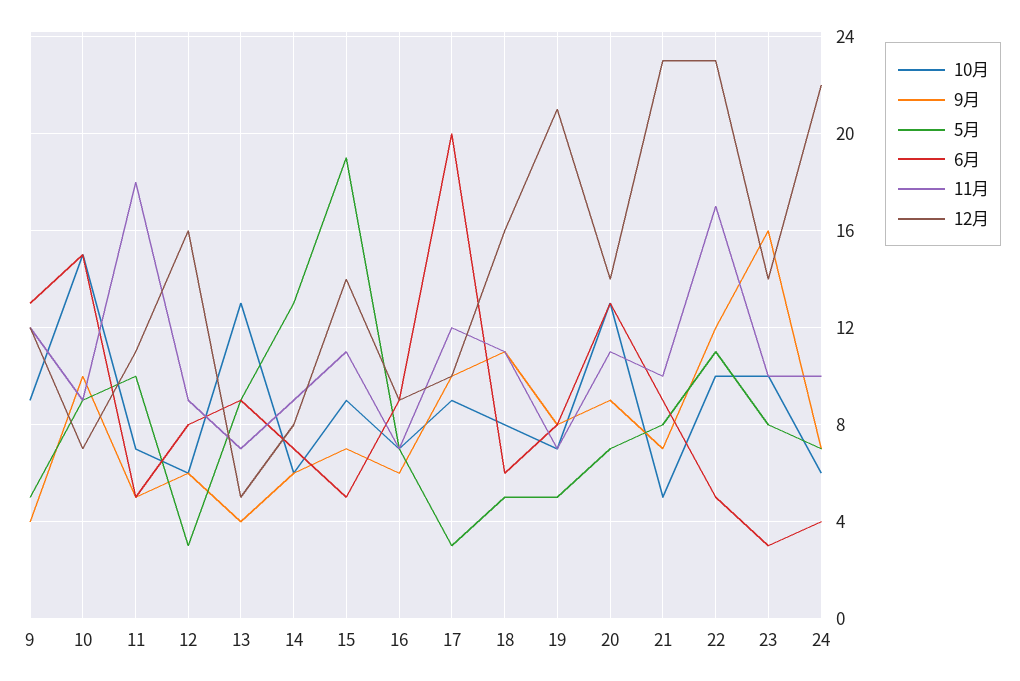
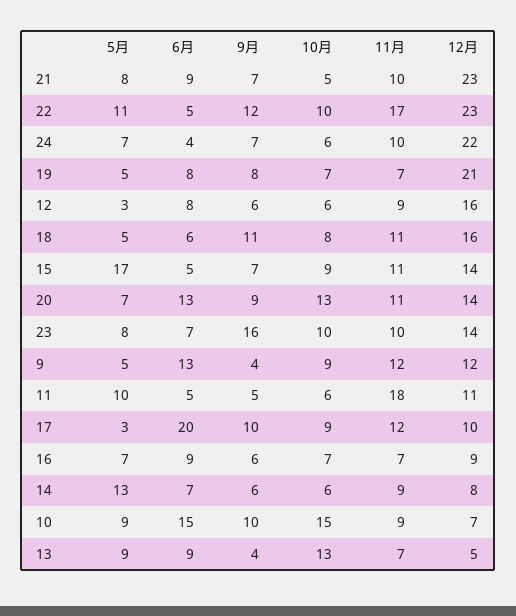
  {
    "10月": {
      "9": 9,
      "10": 15,
-     "11": 7,
+     "11": 6,
      "12": 6,
      "13": 13,
      "14": 6,
      "15": 9,
      "16": 7,
      "17": 9,
      "18": 8,
      "19": 7,
      "20": 13,
      "21": 5,
      "22": 10,
      "23": 10,
      "24": 6
    },
    "9月": {
      "9": 4,
      "10": 10,
      "11": 5,
      "12": 6,
      "13": 4,
      "14": 6,
      "15": 7,
      "16": 6,
      "17": 10,
      "18": 11,
      "19": 8,
      "20": 9,
      "21": 7,
      "22": 12,
      "23": 16,
      "24": 7
    },
    "5月": {
      "9": 5,
      "10": 9,
      "11": 10,
      "12": 3,
      "13": 9,
      "14": 13,
-     "15": 19,
+     "15": 17,
      "16": 7,
      "17": 3,
      "18": 5,
      "19": 5,
      "20": 7,
      "21": 8,
      "22": 11,
      "23": 8,
      "24": 7
    },
    "6月": {
      "9": 13,
      "10": 15,
      "11": 5,
      "12": 8,
      "13": 9,
      "14": 7,
      "15": 5,
      "16": 9,
      "17": 20,
      "18": 6,
      "19": 8,
      "20": 13,
      "21": 9,
      "22": 5,
-     "23": 3,
+     "23": 7,
      "24": 4
    },
    "11月": {
      "9": 12,
      "10": 9,
      "11": 18,
      "12": 9,
      "13": 7,
      "14": 9,
      "15": 11,
      "16": 7,
      "17": 12,
      "18": 11,
      "19": 7,
      "20": 11,
      "21": 10,
      "22": 17,
      "23": 10,
      "24": 10
    },
    "12月": {
      "9": 12,
      "10": 7,
      "11": 11,
      "12": 16,
      "13": 5,
      "14": 8,
      "15": 14,
      "16": 9,
      "17": 10,
      "18": 16,
      "19": 21,
      "20": 14,
      "21": 23,
      "22": 23,
      "23": 14,
      "24": 22
    }
  }

